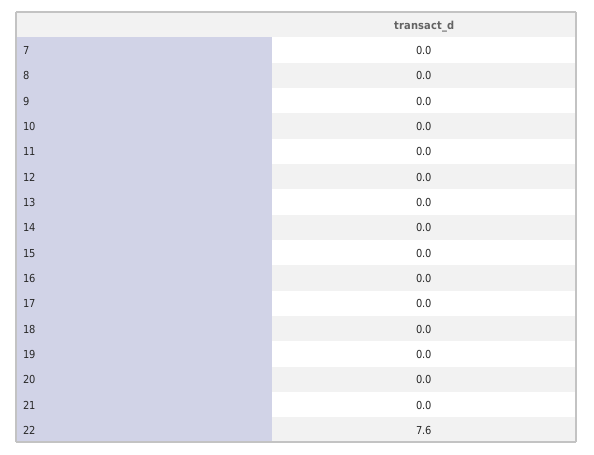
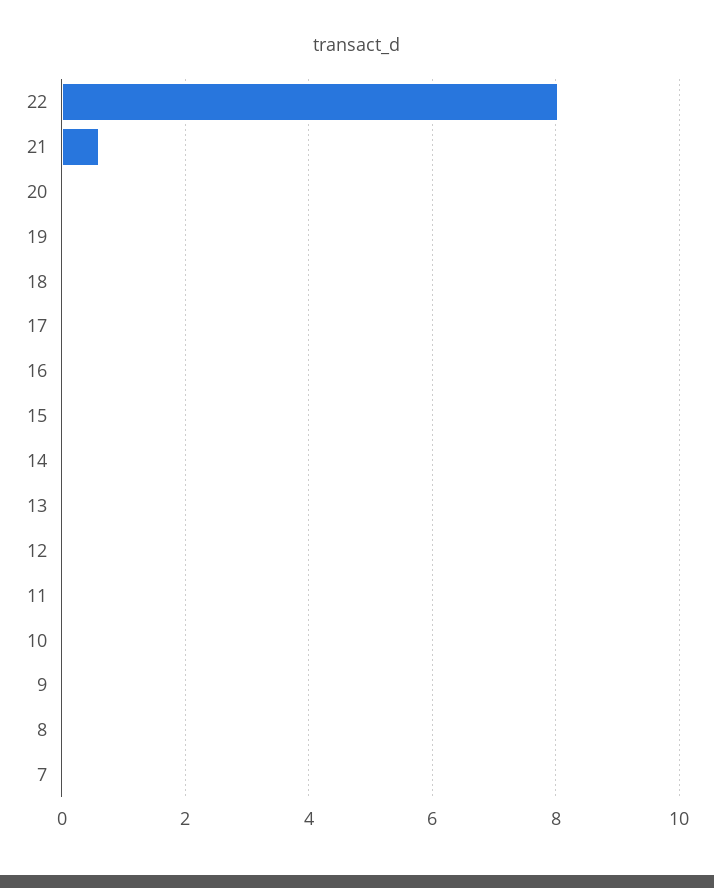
  {
    "7": 0,
    "8": 0,
    "9": 0,
    "10": 0,
    "11": 0,
    "12": 0,
    "13": 0,
    "14": 0,
    "15": 0,
    "16": 0,
    "17": 0,
    "18": 0,
    "19": 0,
    "20": 0,
-   "21": 0,
+   "21": 0.6,
-   "22": 7.6
+   "22": 8
  }

